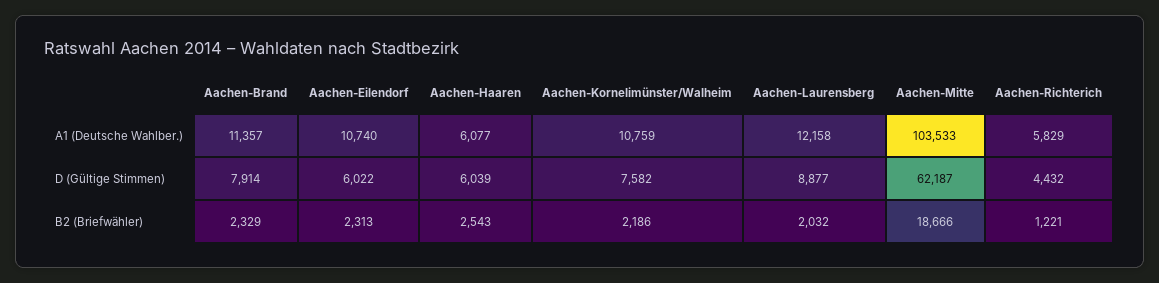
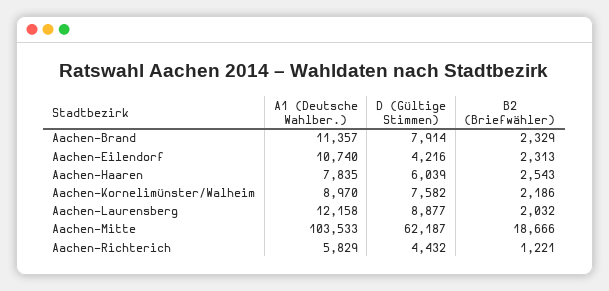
  {
    "Aachen-Brand": {
      "A1 (Deutsche Wahlber.)": 11357,
      "D (Gültige Stimmen)": 7914,
      "B2 (Briefwähler)": 2329
    },
    "Aachen-Eilendorf": {
      "A1 (Deutsche Wahlber.)": 10740,
-     "D (Gültige Stimmen)": 6022,
+     "D (Gültige Stimmen)": 4216,
      "B2 (Briefwähler)": 2313
    },
    "Aachen-Haaren": {
-     "A1 (Deutsche Wahlber.)": 6077,
+     "A1 (Deutsche Wahlber.)": 7835,
      "D (Gültige Stimmen)": 6039,
      "B2 (Briefwähler)": 2543
    },
    "Aachen-Kornelimünster/Walheim": {
-     "A1 (Deutsche Wahlber.)": 10759,
+     "A1 (Deutsche Wahlber.)": 8970,
      "D (Gültige Stimmen)": 7582,
      "B2 (Briefwähler)": 2186
    },
    "Aachen-Laurensberg": {
      "A1 (Deutsche Wahlber.)": 12158,
      "D (Gültige Stimmen)": 8877,
      "B2 (Briefwähler)": 2032
    },
    "Aachen-Mitte": {
      "A1 (Deutsche Wahlber.)": 103533,
      "D (Gültige Stimmen)": 62187,
      "B2 (Briefwähler)": 18666
    },
    "Aachen-Richterich": {
      "A1 (Deutsche Wahlber.)": 5829,
      "D (Gültige Stimmen)": 4432,
      "B2 (Briefwähler)": 1221
    }
  }

